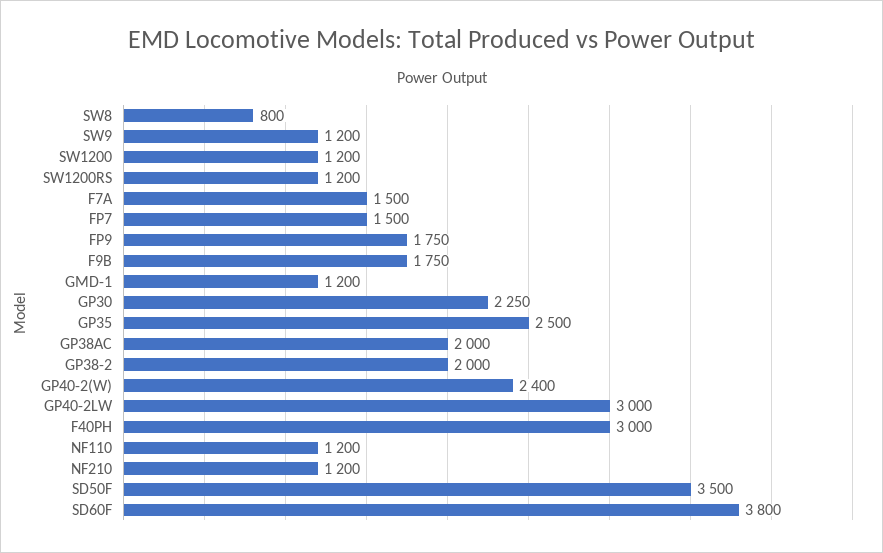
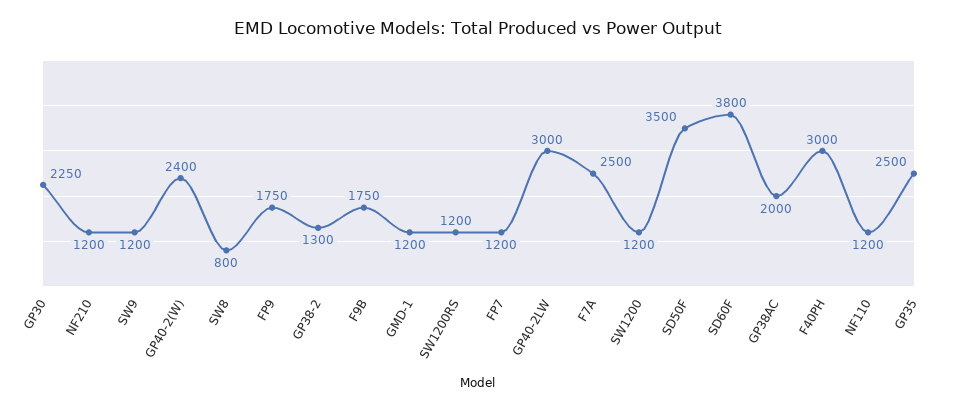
  {
    "SW8": 800,
    "SW9": 1200,
    "SW1200": 1200,
    "SW1200RS": 1200,
-   "F7A": 1500,
+   "F7A": 2500,
-   "FP7": 1500,
+   "FP7": 1200,
    "FP9": 1750,
    "F9B": 1750,
    "GMD-1": 1200,
    "GP30": 2250,
    "GP35": 2500,
    "GP38AC": 2000,
-   "GP38-2": 2000,
+   "GP38-2": 1300,
    "GP40-2(W)": 2400,
    "GP40-2LW": 3000,
    "F40PH": 3000,
    "NF110": 1200,
    "NF210": 1200,
    "SD50F": 3500,
    "SD60F": 3800
  }

